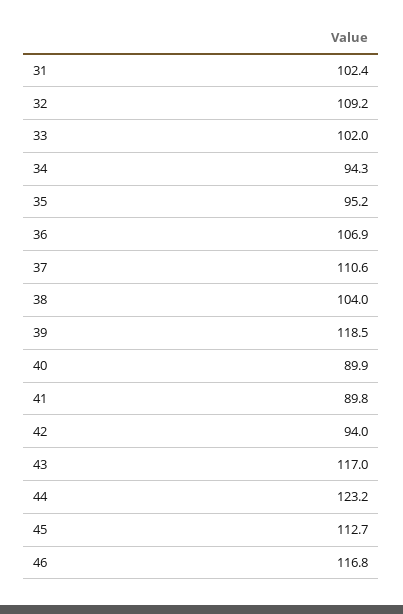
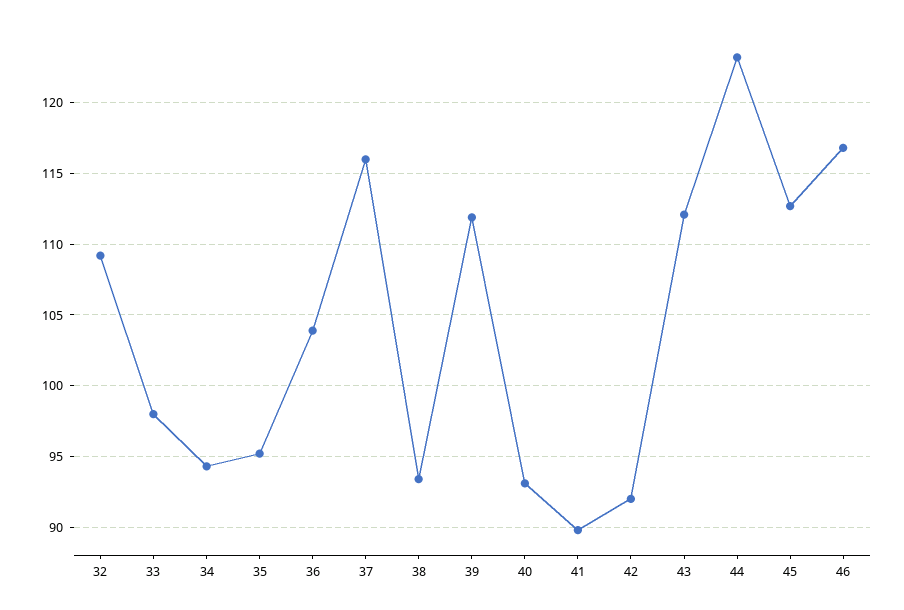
  {
-   "31": 102.4,
    "32": 109.2,
-   "33": 102,
+   "33": 98,
    "34": 94.3,
    "35": 95.2,
-   "36": 106.9,
+   "36": 104,
-   "37": 110.6,
+   "37": 116,
-   "38": 104,
+   "38": 93.5,
-   "39": 118.5,
+   "39": 112,
-   "40": 89.9,
+   "40": 93,
    "41": 89.8,
-   "42": 94,
+   "42": 92,
-   "43": 117,
+   "43": 112,
    "44": 123.2,
    "45": 112.7,
    "46": 116.8
  }

